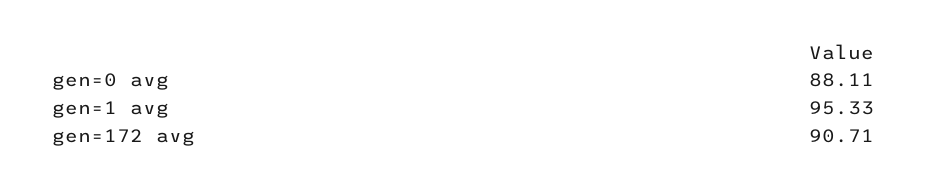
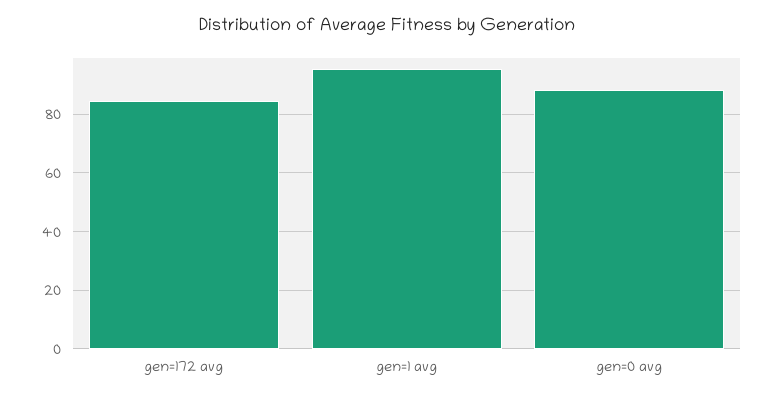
  {
    "gen=0 avg": 88.11,
    "gen=1 avg": 95.33,
-   "gen=172 avg": 90.71
+   "gen=172 avg": 85
  }

